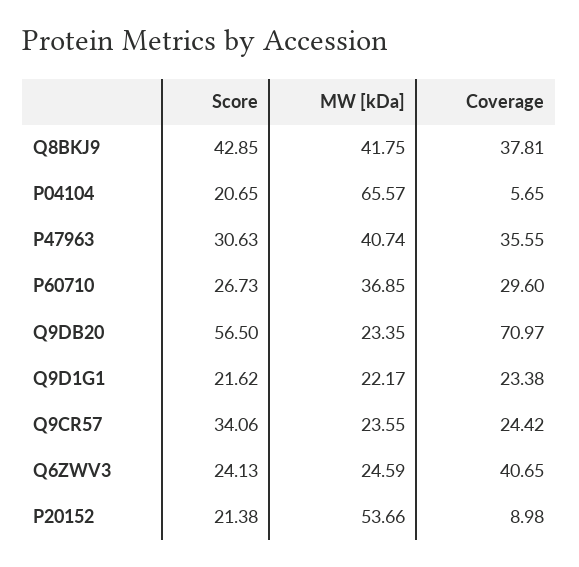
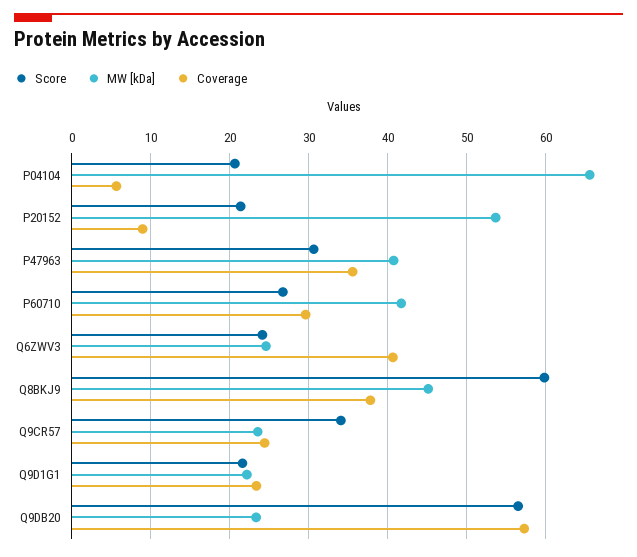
  {
    "Score": {
-     "Q8BKJ9": 42.85,
+     "Q8BKJ9": 60,
      "P04104": 20.65,
      "P47963": 30.63,
      "P60710": 26.73,
      "Q9DB20": 56.5,
      "Q9D1G1": 21.62,
      "Q9CR57": 34.06,
      "Q6ZWV3": 24.13,
      "P20152": 21.38
    },
    "MW [kDa]": {
-     "Q8BKJ9": 41.75,
+     "Q8BKJ9": 45,
      "P04104": 65.57,
      "P47963": 40.74,
-     "P60710": 36.85,
+     "P60710": 42,
      "Q9DB20": 23.35,
      "Q9D1G1": 22.17,
      "Q9CR57": 23.55,
      "Q6ZWV3": 24.59,
      "P20152": 53.66
    },
    "Coverage": {
      "Q8BKJ9": 37.81,
      "P04104": 5.65,
      "P47963": 35.55,
      "P60710": 29.6,
-     "Q9DB20": 70.97,
+     "Q9DB20": 57,
      "Q9D1G1": 23.38,
      "Q9CR57": 24.42,
      "Q6ZWV3": 40.65,
      "P20152": 8.98
    }
  }

